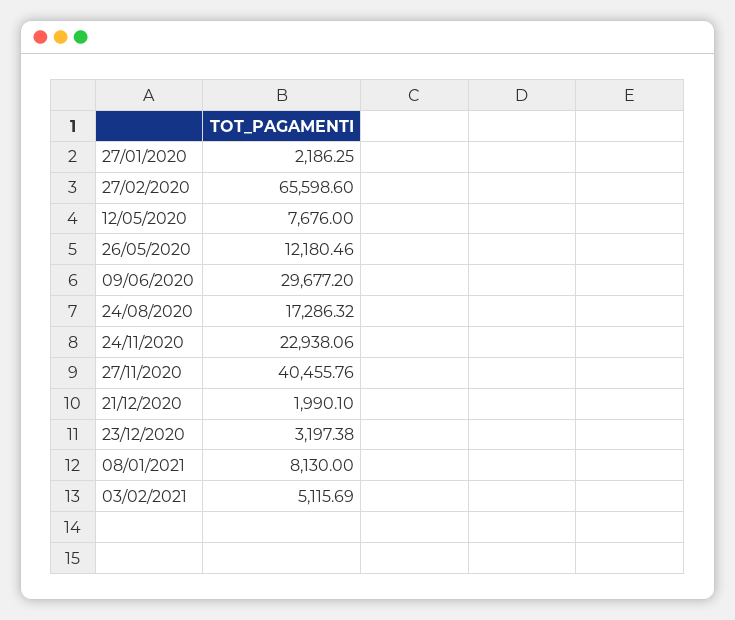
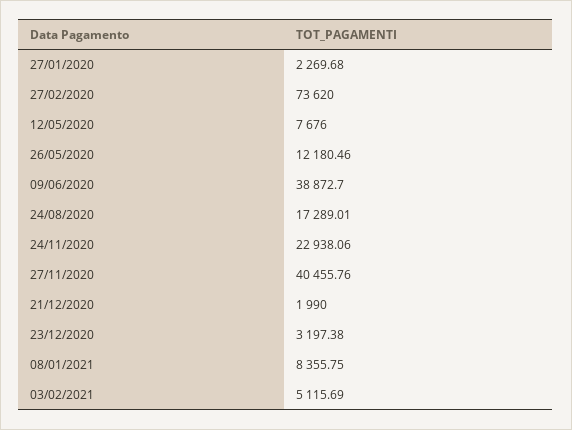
  {
-   "27/01/2020": 2186.25,
+   "27/01/2020": 2269.68,
-   "27/02/2020": 65598.6,
+   "27/02/2020": 73620,
    "12/05/2020": 7676,
    "26/05/2020": 12180.46,
-   "09/06/2020": 29677.2,
+   "09/06/2020": 38872.7,
-   "24/08/2020": 17286.32,
+   "24/08/2020": 17289.01,
    "24/11/2020": 22938.06,
    "27/11/2020": 40455.76,
-   "21/12/2020": 1990.1,
+   "21/12/2020": 1990,
    "23/12/2020": 3197.38,
-   "08/01/2021": 8130,
+   "08/01/2021": 8355.75,
    "03/02/2021": 5115.69
  }

